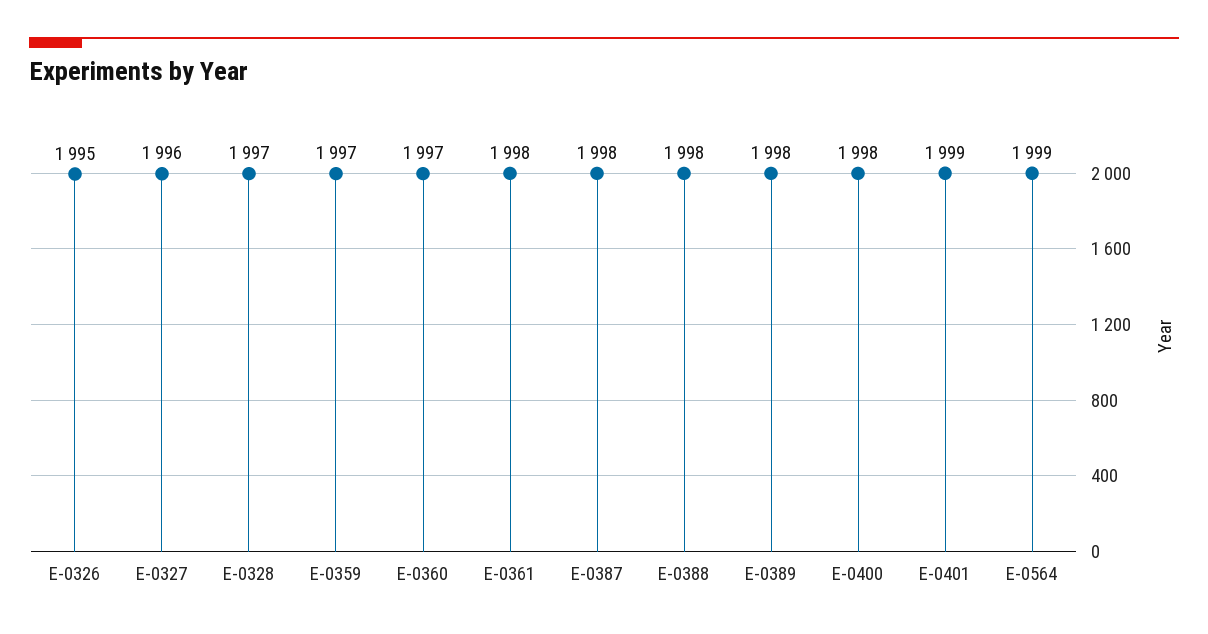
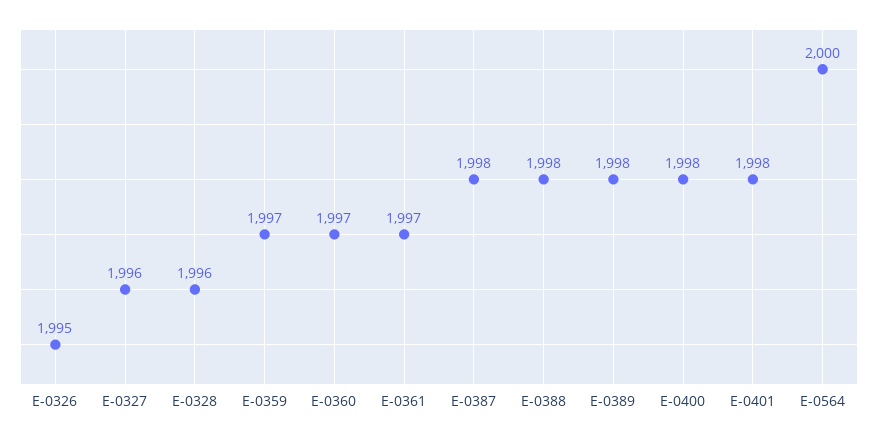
  {
    "E-0326": 1995,
    "E-0327": 1996,
-   "E-0328": 1997,
+   "E-0328": 1996,
    "E-0359": 1997,
    "E-0360": 1997,
-   "E-0361": 1998,
+   "E-0361": 1997,
    "E-0387": 1998,
    "E-0388": 1998,
    "E-0389": 1998,
    "E-0400": 1998,
-   "E-0401": 1999,
+   "E-0401": 1998,
-   "E-0564": 1999
+   "E-0564": 2000
  }

